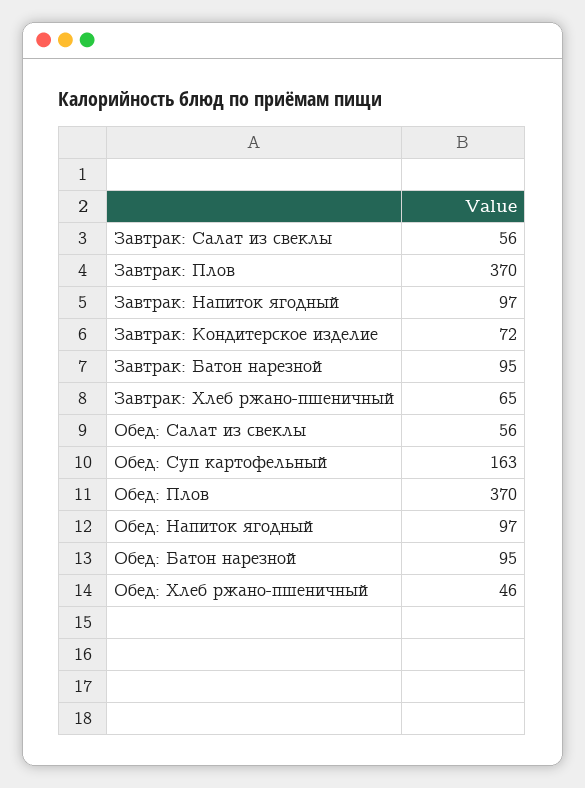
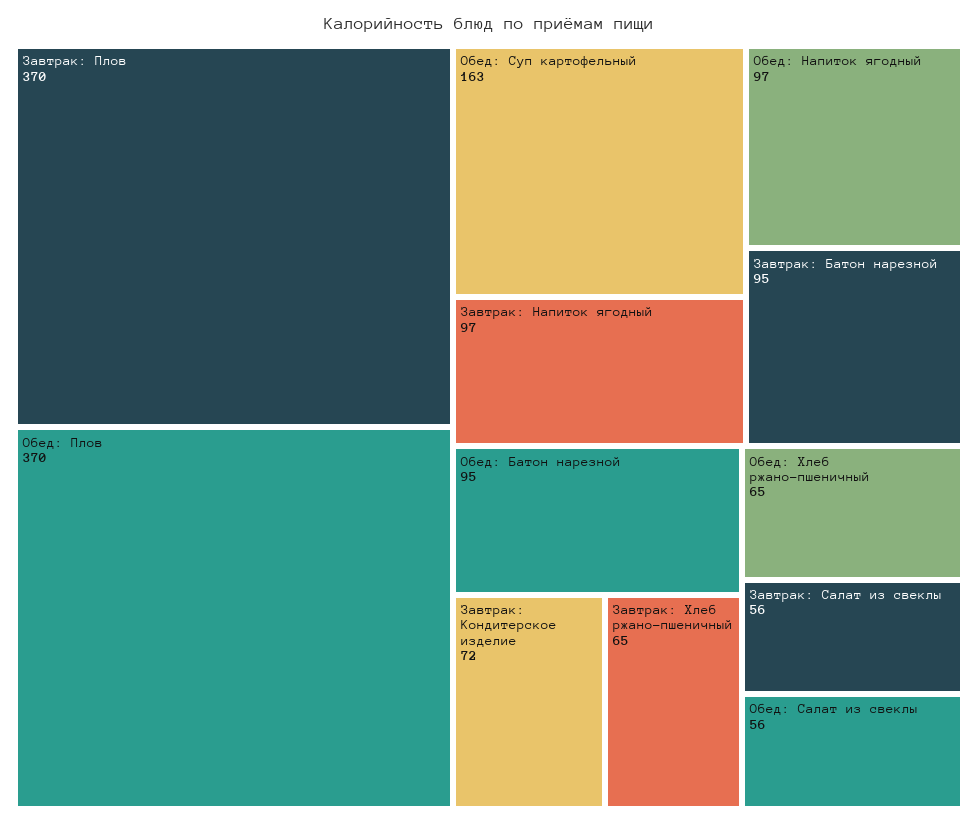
  {
    "Завтрак: Салат из свеклы": 56,
    "Завтрак: Плов": 370,
    "Завтрак: Напиток ягодный": 97,
    "Завтрак: Кондитерское изделие": 72,
    "Завтрак: Батон нарезной": 95,
    "Завтрак: Хлеб ржано-пшеничный": 65,
    "Обед: Салат из свеклы": 56,
    "Обед: Суп картофельный": 163,
    "Обед: Плов": 370,
    "Обед: Напиток ягодный": 97,
    "Обед: Батон нарезной": 95,
-   "Обед: Хлеб ржано-пшеничный": 46
+   "Обед: Хлеб ржано-пшеничный": 65
  }

